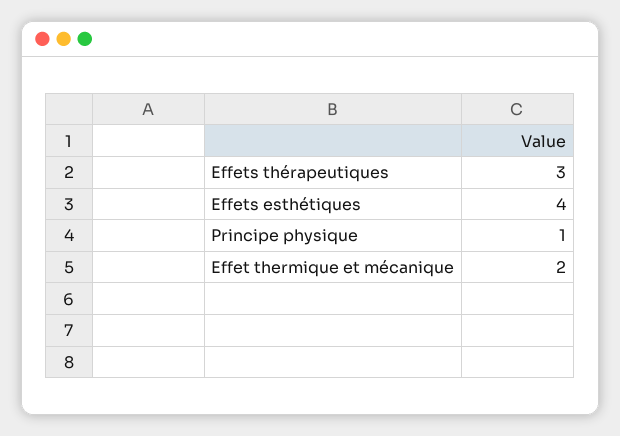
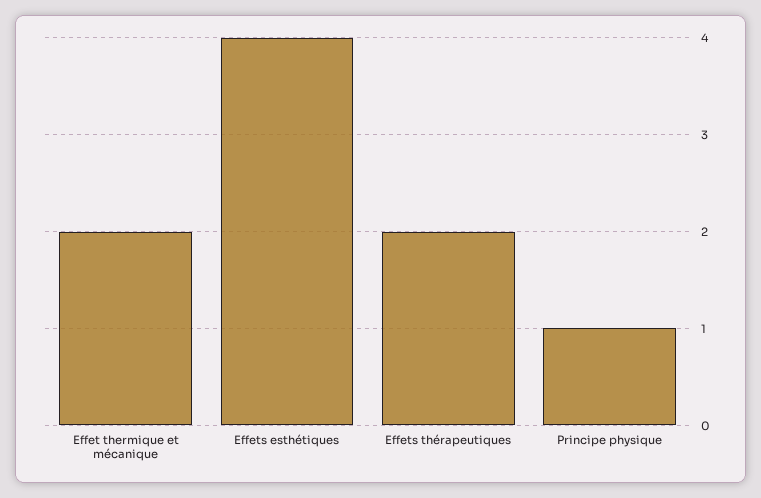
  {
-   "Effets thérapeutiques": 3,
+   "Effets thérapeutiques": 2,
    "Effets esthétiques": 4,
    "Principe physique": 1,
    "Effet thermique et mécanique": 2
  }

